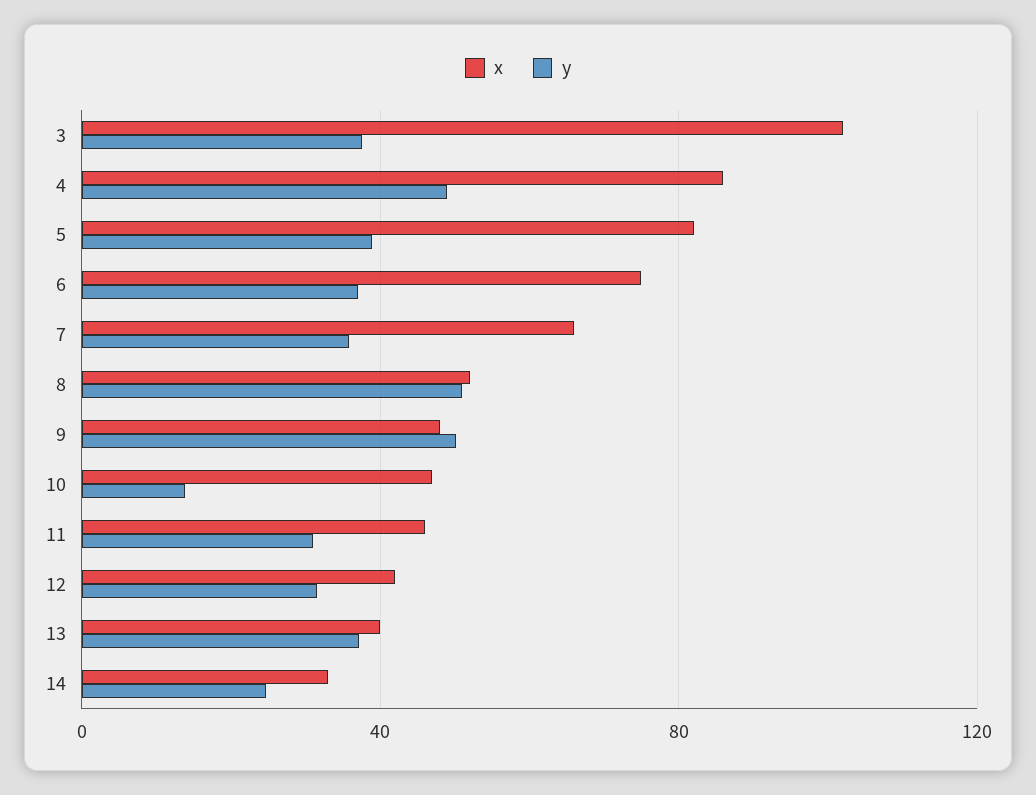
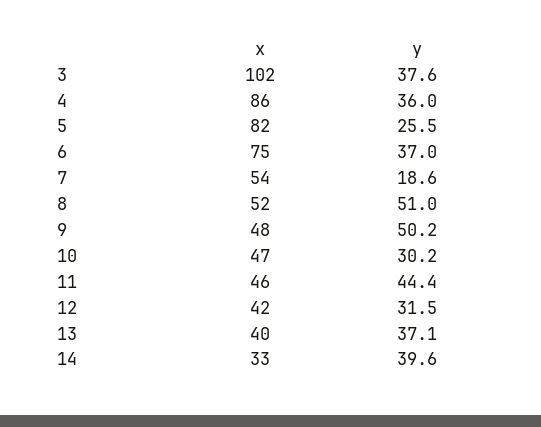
  {
    "x": {
      "3": 102,
      "4": 86,
      "5": 82,
      "6": 75,
-     "7": 65,
+     "7": 54,
      "8": 52,
      "9": 48,
      "10": 47,
      "11": 46,
      "12": 42,
      "13": 40,
      "14": 33
    },
    "y": {
      "3": 37.6,
-     "4": 50,
+     "4": 36,
-     "5": 40,
+     "5": 25.5,
      "6": 37,
-     "7": 35,
+     "7": 18.6,
      "8": 51,
      "9": 50.2,
-     "10": 15,
+     "10": 30.2,
-     "11": 30,
+     "11": 44.4,
      "12": 31.5,
      "13": 37.1,
-     "14": 25
+     "14": 39.6
    }
  }

